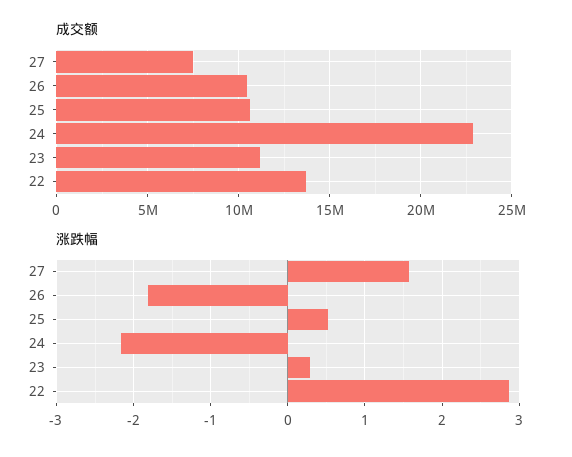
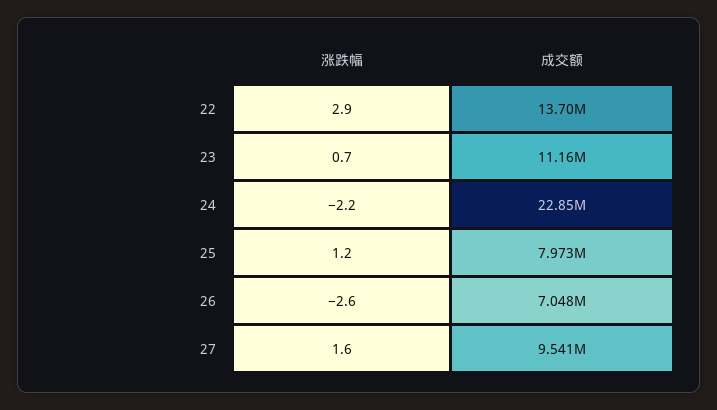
  {
    "成交额": {
-     "27": 7500000,
+     "27": 9541000,
-     "26": 10500000,
+     "26": 7048000,
-     "25": 10500000,
+     "25": 7973000,
      "24": 22850000,
      "23": 11160000,
      "22": 13700000
    },
    "涨跌幅": {
      "27": 1.6,
-     "26": -1.8,
+     "26": -2.6,
-     "25": 0.5,
+     "25": 1.2,
      "24": -2.2,
-     "23": 0.3,
+     "23": 0.7,
      "22": 2.9
    }
  }

